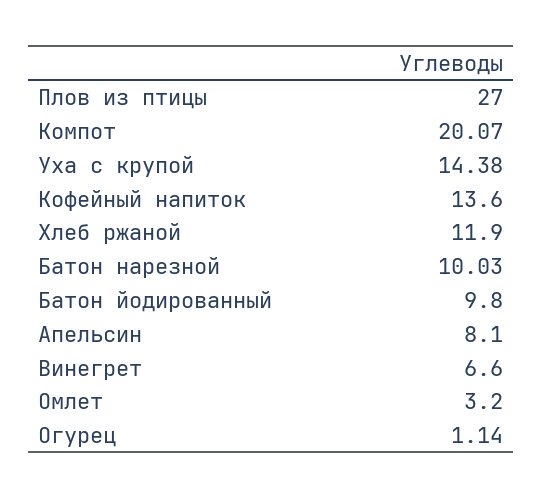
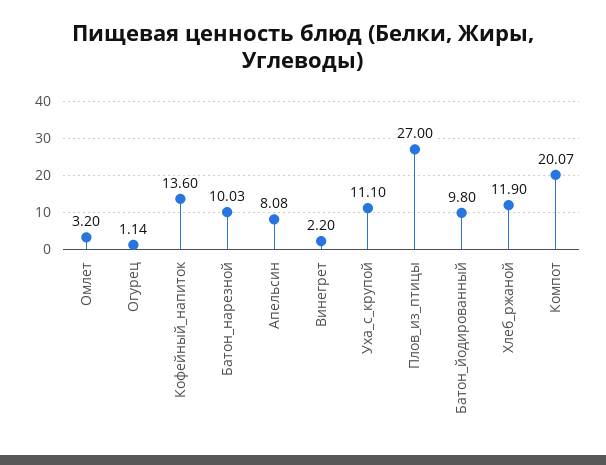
  {
    "Плов из птицы": 27,
    "Компот": 20.07,
-   "Уха с крупой": 14.38,
+   "Уха с крупой": 11.1,
    "Кофейный напиток": 13.6,
    "Хлеб ржаной": 11.9,
    "Батон нарезной": 10.03,
    "Батон йодированный": 9.8,
-   "Апельсин": 8.1,
+   "Апельсин": 8.08,
-   "Винегрет": 6.6,
+   "Винегрет": 2.2,
    "Омлет": 3.2,
    "Огурец": 1.14
  }

